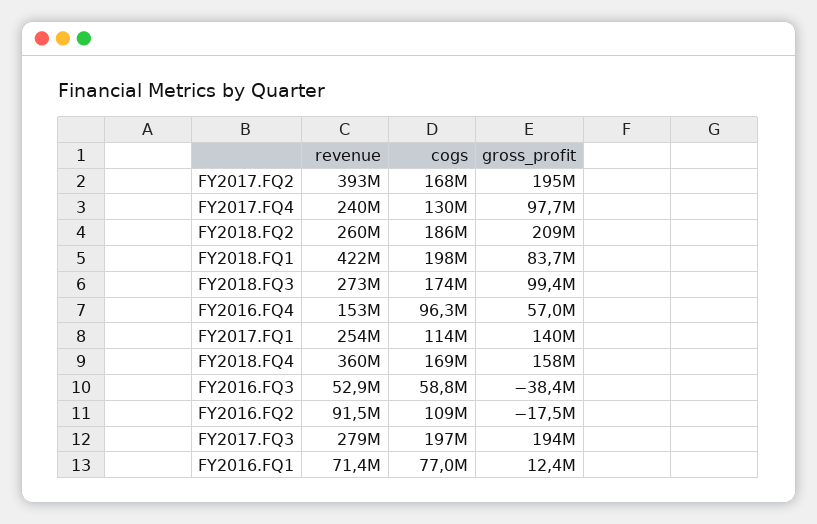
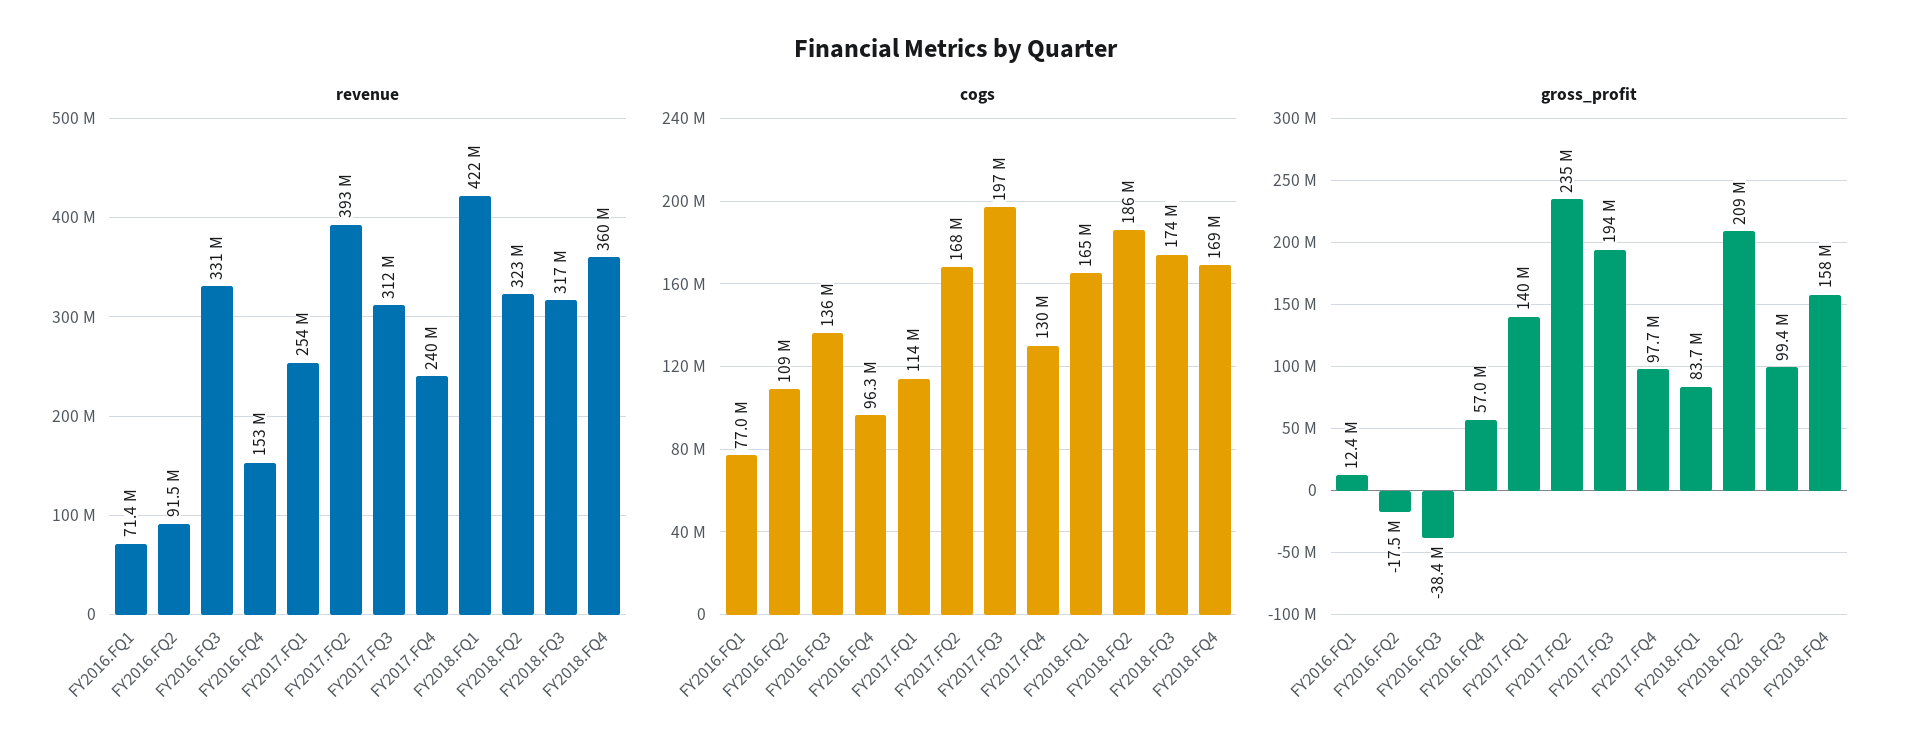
  {
    "revenue": {
      "FY2017.FQ2": 393000000,
      "FY2017.FQ4": 240000000,
-     "FY2018.FQ2": 260000000,
+     "FY2018.FQ2": 323000000,
      "FY2018.FQ1": 422000000,
-     "FY2018.FQ3": 273000000,
+     "FY2018.FQ3": 317000000,
      "FY2016.FQ4": 153000000,
      "FY2017.FQ1": 254000000,
      "FY2018.FQ4": 360000000,
-     "FY2016.FQ3": 52900000,
+     "FY2016.FQ3": 331000000,
      "FY2016.FQ2": 91500000,
-     "FY2017.FQ3": 279000000,
+     "FY2017.FQ3": 312000000,
      "FY2016.FQ1": 71400000
    },
    "cogs": {
      "FY2017.FQ2": 168000000,
      "FY2017.FQ4": 130000000,
      "FY2018.FQ2": 186000000,
-     "FY2018.FQ1": 198000000,
+     "FY2018.FQ1": 165000000,
      "FY2018.FQ3": 174000000,
      "FY2016.FQ4": 96300000,
      "FY2017.FQ1": 114000000,
      "FY2018.FQ4": 169000000,
-     "FY2016.FQ3": 58800000,
+     "FY2016.FQ3": 136000000,
      "FY2016.FQ2": 109000000,
      "FY2017.FQ3": 197000000,
      "FY2016.FQ1": 77000000
    },
    "gross_profit": {
-     "FY2017.FQ2": 195000000,
+     "FY2017.FQ2": 235000000,
      "FY2017.FQ4": 97700000,
      "FY2018.FQ2": 209000000,
      "FY2018.FQ1": 83700000,
      "FY2018.FQ3": 99400000,
      "FY2016.FQ4": 57000000,
      "FY2017.FQ1": 140000000,
      "FY2018.FQ4": 158000000,
      "FY2016.FQ3": -38400000,
      "FY2016.FQ2": -17500000,
      "FY2017.FQ3": 194000000,
      "FY2016.FQ1": 12400000
    }
  }

